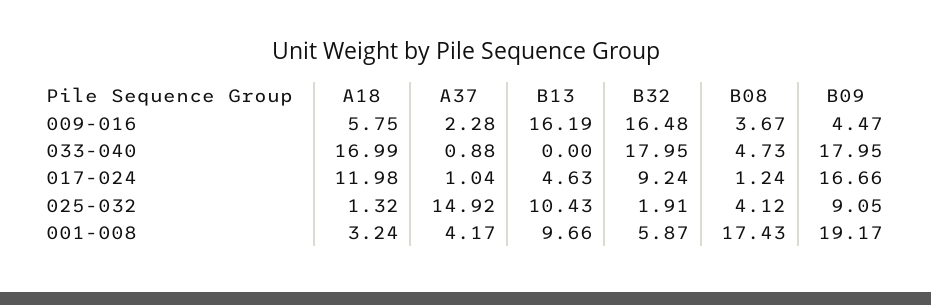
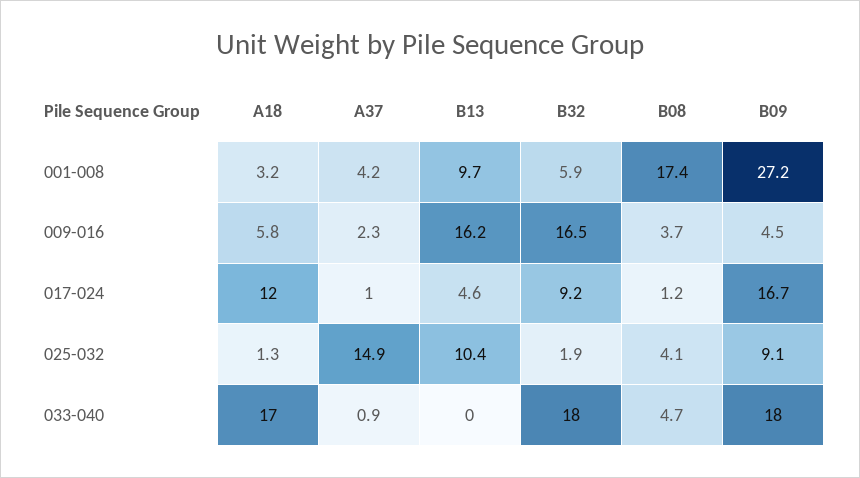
  {
    "A18": {
      "009-016": 5.75,
      "033-040": 16.99,
      "017-024": 11.98,
      "025-032": 1.32,
      "001-008": 3.24
    },
    "A37": {
      "009-016": 2.28,
      "033-040": 0.88,
      "017-024": 1.04,
      "025-032": 14.92,
      "001-008": 4.17
    },
    "B13": {
      "009-016": 16.19,
      "033-040": 0,
      "017-024": 4.63,
      "025-032": 10.43,
      "001-008": 9.66
    },
    "B32": {
      "009-016": 16.48,
      "033-040": 17.95,
      "017-024": 9.24,
      "025-032": 1.91,
      "001-008": 5.87
    },
    "B08": {
      "009-016": 3.67,
      "033-040": 4.73,
      "017-024": 1.24,
      "025-032": 4.12,
      "001-008": 17.43
    },
    "B09": {
      "009-016": 4.47,
      "033-040": 17.95,
      "017-024": 16.66,
      "025-032": 9.05,
-     "001-008": 19.17
+     "001-008": 27.2
    }
  }

